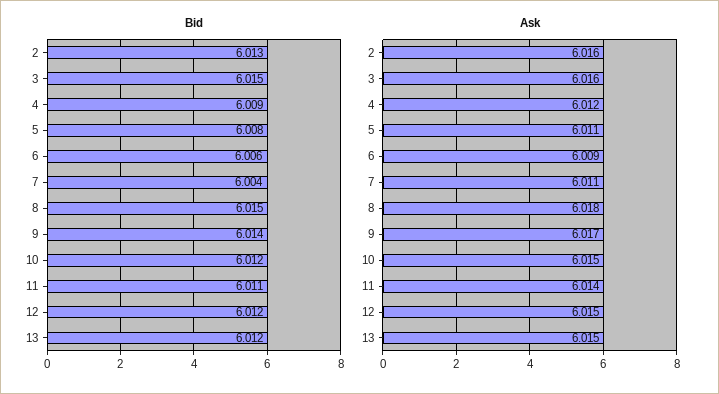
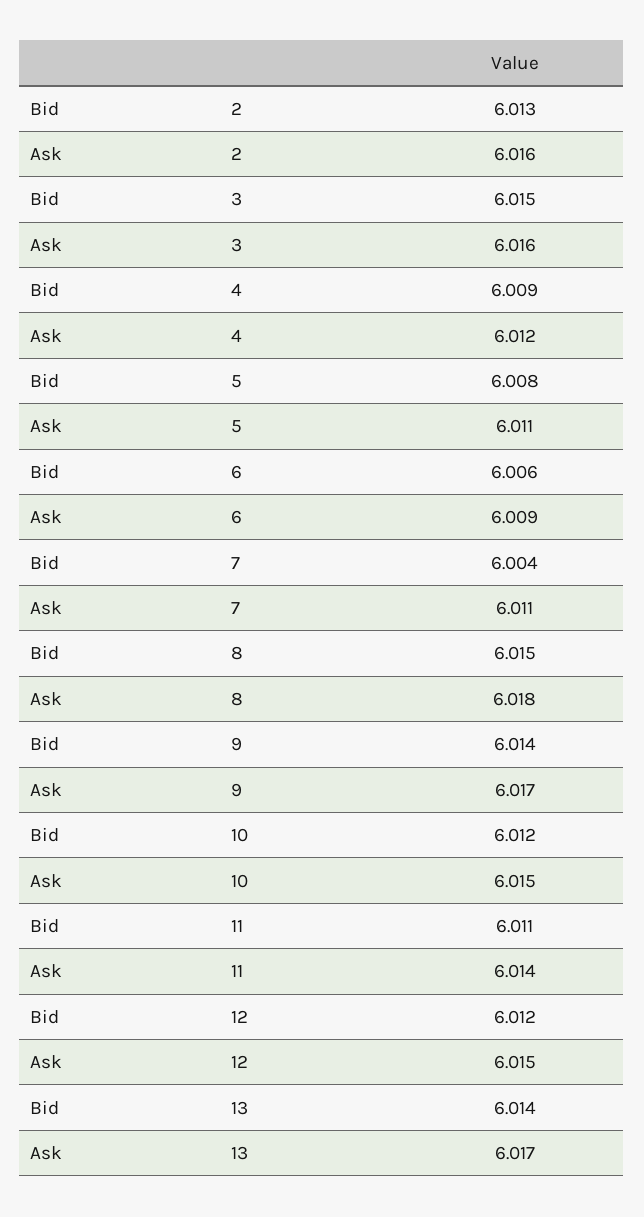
  {
    "Bid": {
      "2": 6.013,
      "3": 6.015,
      "4": 6.009,
      "5": 6.008,
      "6": 6.006,
      "7": 6.004,
      "8": 6.015,
      "9": 6.014,
      "10": 6.012,
      "11": 6.011,
      "12": 6.012,
-     "13": 6.012
+     "13": 6.014
    },
    "Ask": {
      "2": 6.016,
      "3": 6.016,
      "4": 6.012,
      "5": 6.011,
      "6": 6.009,
      "7": 6.011,
      "8": 6.018,
      "9": 6.017,
      "10": 6.015,
      "11": 6.014,
      "12": 6.015,
-     "13": 6.015
+     "13": 6.017
    }
  }

